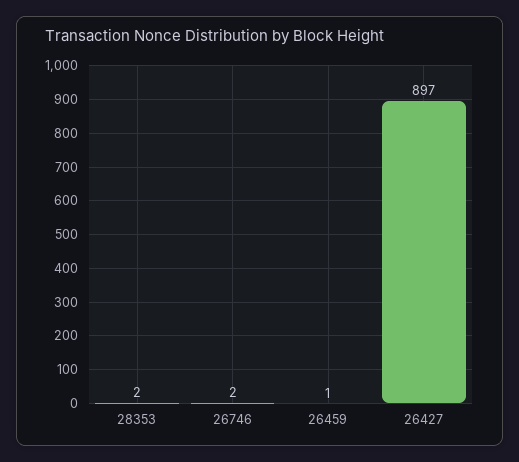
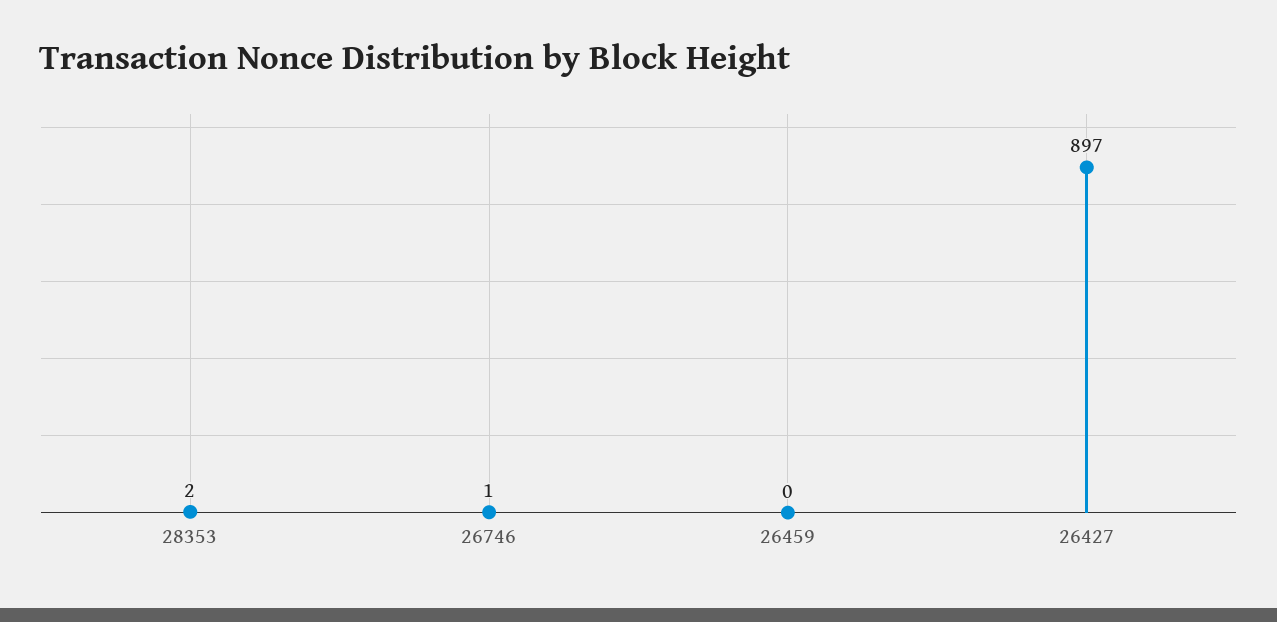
  {
    "28353": 2,
-   "26746": 2,
+   "26746": 1,
-   "26459": 1,
+   "26459": 0,
    "26427": 897
  }

